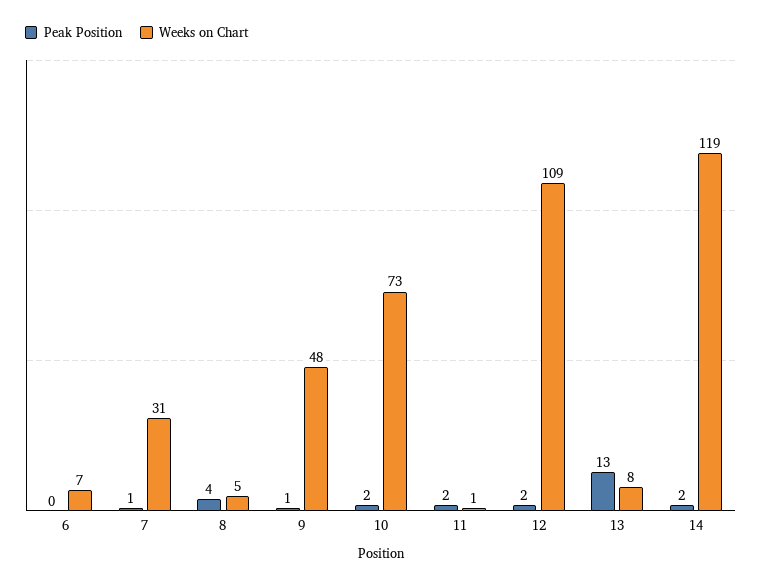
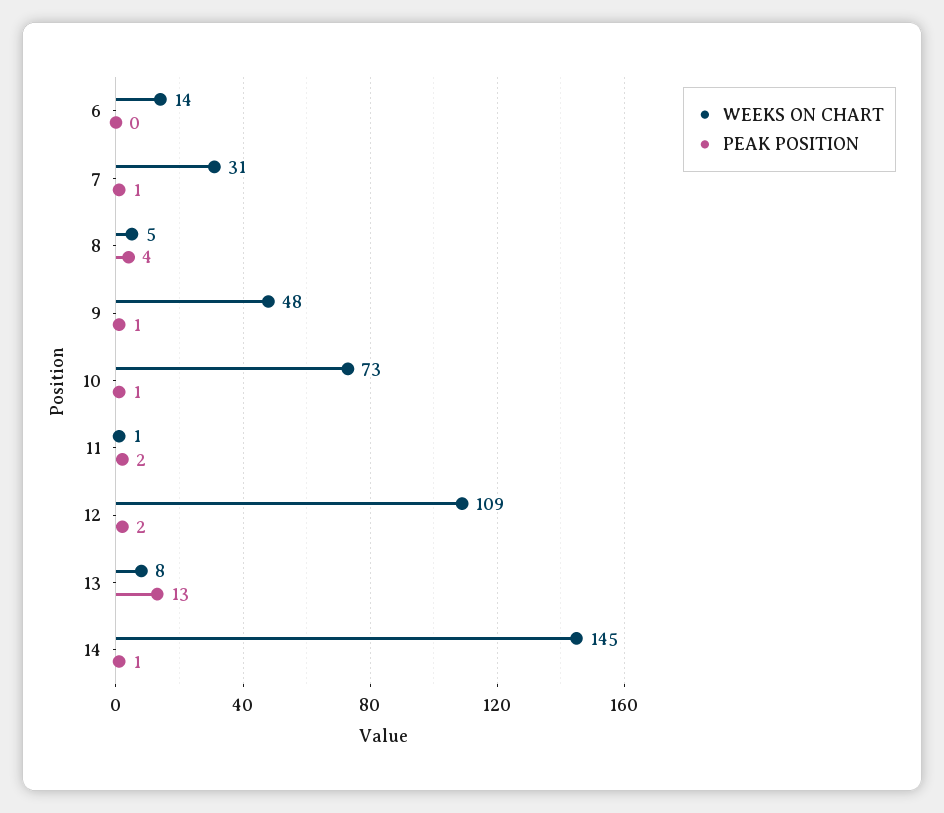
  {
    "Peak Position": {
      "6": 0,
      "7": 1,
      "8": 4,
      "9": 1,
-     "10": 2,
+     "10": 1,
      "11": 2,
      "12": 2,
      "13": 13,
-     "14": 2
+     "14": 1
    },
    "Weeks on Chart": {
-     "6": 7,
+     "6": 14,
      "7": 31,
      "8": 5,
      "9": 48,
      "10": 73,
      "11": 1,
      "12": 109,
      "13": 8,
-     "14": 119
+     "14": 145
    }
  }

